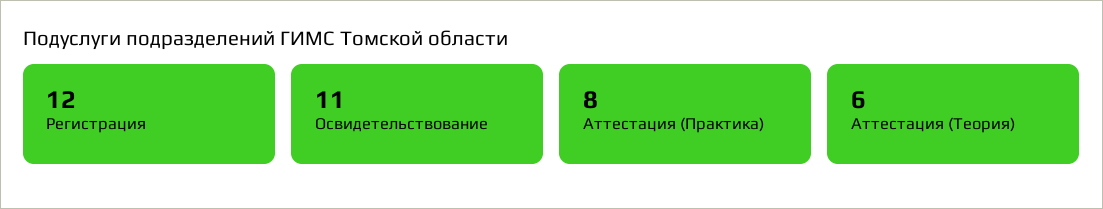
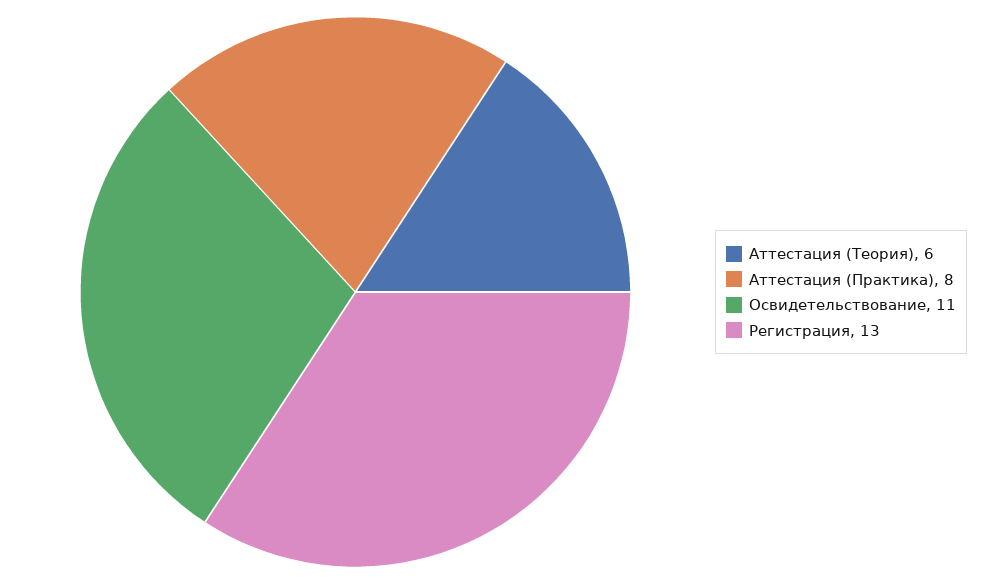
  {
-   "Регистрация": 12,
+   "Регистрация": 13,
    "Освидетельствование": 11,
    "Аттестация (Практика)": 8,
    "Аттестация (Теория)": 6
  }

